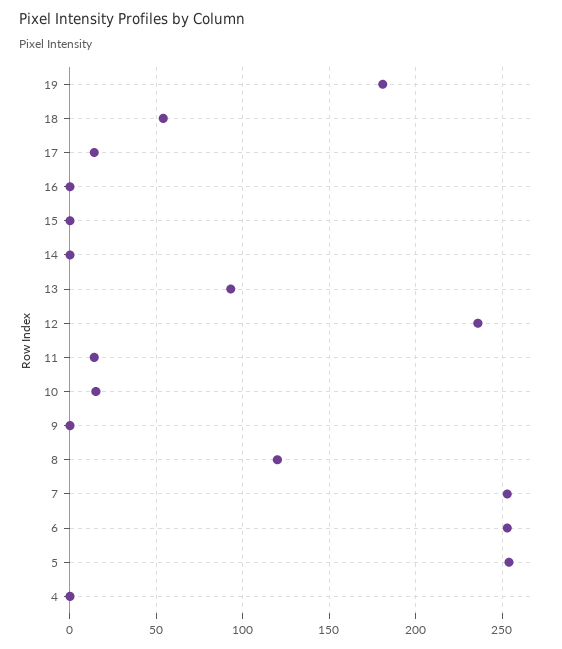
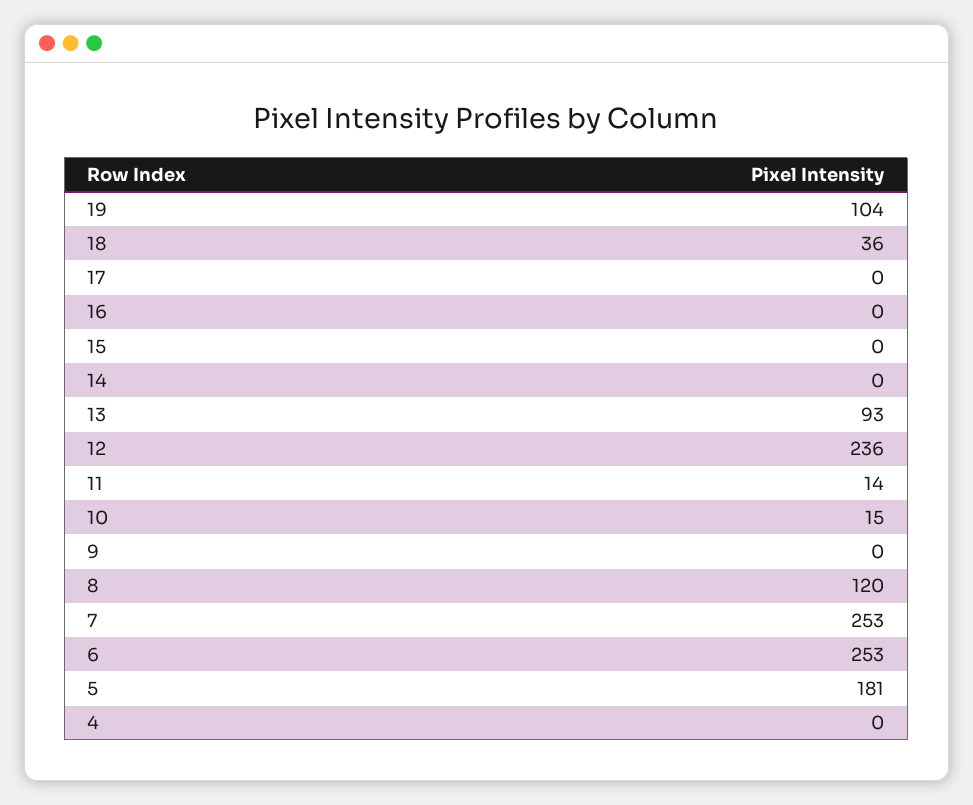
  {
-   "19": 180,
+   "19": 104,
-   "18": 55,
+   "18": 36,
-   "17": 15,
+   "17": 0,
    "16": 0,
    "15": 0,
    "14": 0,
    "13": 93,
    "12": 236,
    "11": 14,
    "10": 15,
    "9": 0,
    "8": 120,
    "7": 253,
    "6": 253,
-   "5": 255,
+   "5": 181,
    "4": 0
  }

